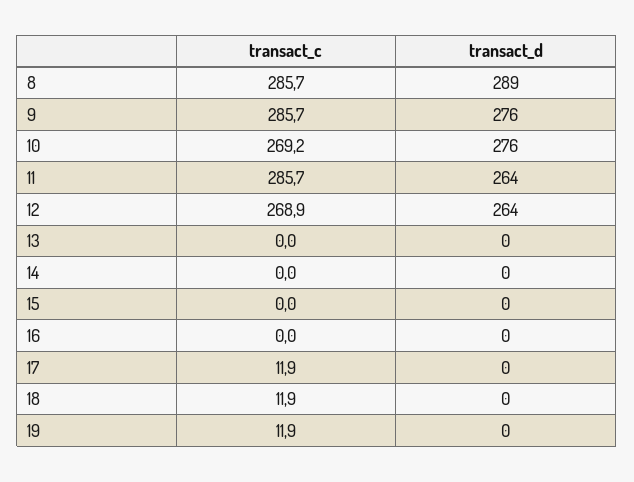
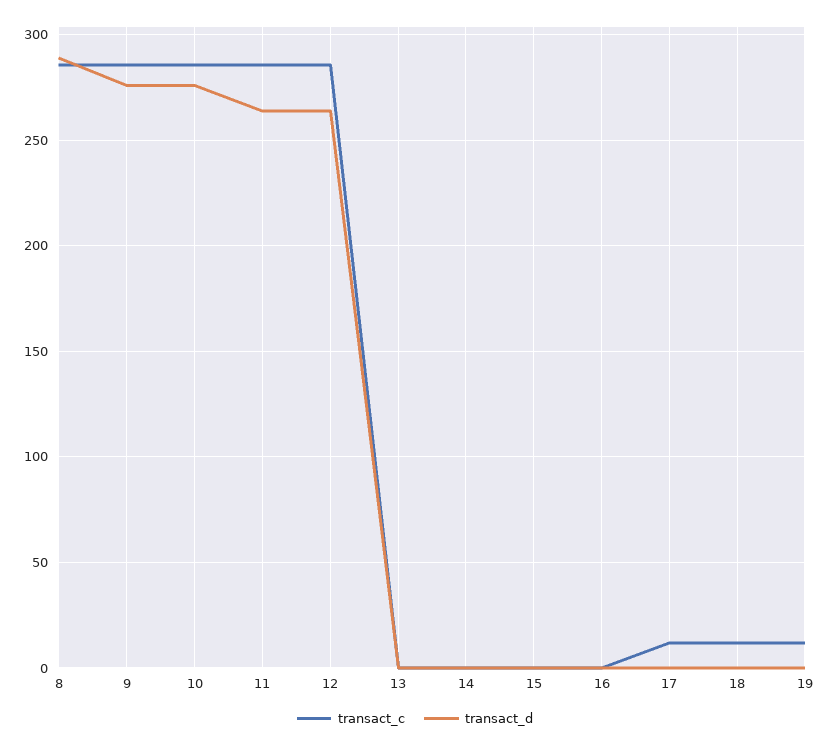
  {
    "transact_c": {
      "8": 285.7,
      "9": 285.7,
-     "10": 269.2,
+     "10": 285,
      "11": 285.7,
-     "12": 268.9,
+     "12": 285,
      "13": 0,
      "14": 0,
      "15": 0,
      "16": 0,
      "17": 11.9,
      "18": 11.9,
      "19": 11.9
    },
    "transact_d": {
      "8": 289,
      "9": 276,
      "10": 276,
      "11": 264,
      "12": 264,
      "13": 0,
      "14": 0,
      "15": 0,
      "16": 0,
      "17": 0,
      "18": 0,
      "19": 0
    }
  }

